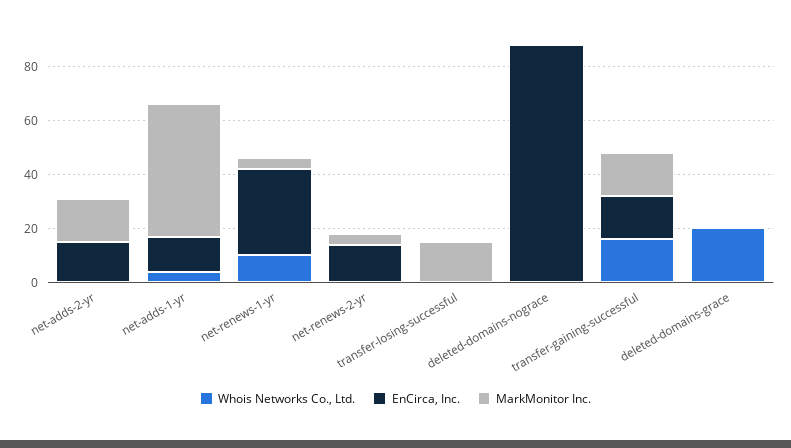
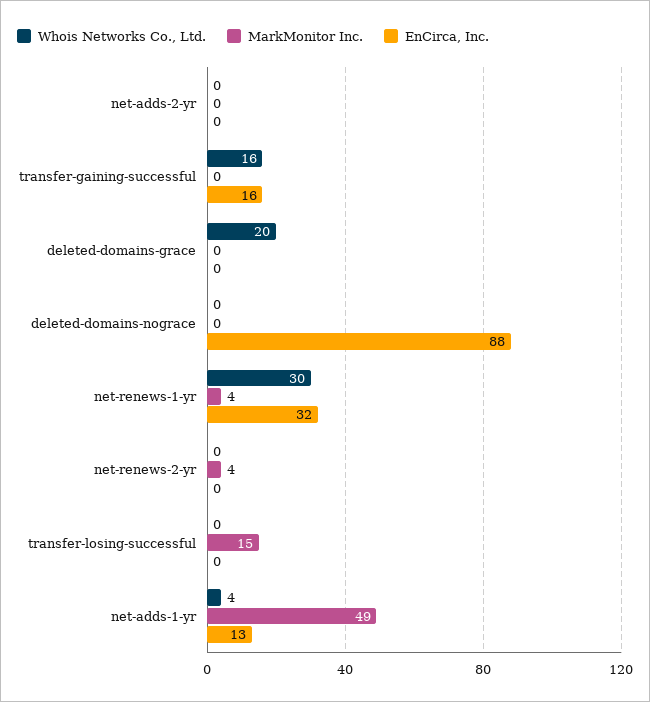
  {
    "Whois Networks Co., Ltd.": {
      "net-adds-2-yr": 0,
      "net-adds-1-yr": 4,
-     "net-renews-1-yr": 10,
+     "net-renews-1-yr": 30,
      "net-renews-2-yr": 0,
      "transfer-losing-successful": 0,
      "deleted-domains-nograce": 0,
      "transfer-gaining-successful": 16,
      "deleted-domains-grace": 20
    },
    "EnCirca, Inc.": {
-     "net-adds-2-yr": 15,
+     "net-adds-2-yr": 0,
      "net-adds-1-yr": 13,
      "net-renews-1-yr": 32,
-     "net-renews-2-yr": 15,
+     "net-renews-2-yr": 0,
      "transfer-losing-successful": 0,
      "deleted-domains-nograce": 88,
      "transfer-gaining-successful": 16,
      "deleted-domains-grace": 0
    },
    "MarkMonitor Inc.": {
-     "net-adds-2-yr": 15,
+     "net-adds-2-yr": 0,
      "net-adds-1-yr": 49,
      "net-renews-1-yr": 4,
      "net-renews-2-yr": 4,
      "transfer-losing-successful": 15,
      "deleted-domains-nograce": 0,
-     "transfer-gaining-successful": 15,
+     "transfer-gaining-successful": 0,
      "deleted-domains-grace": 0
    }
  }

